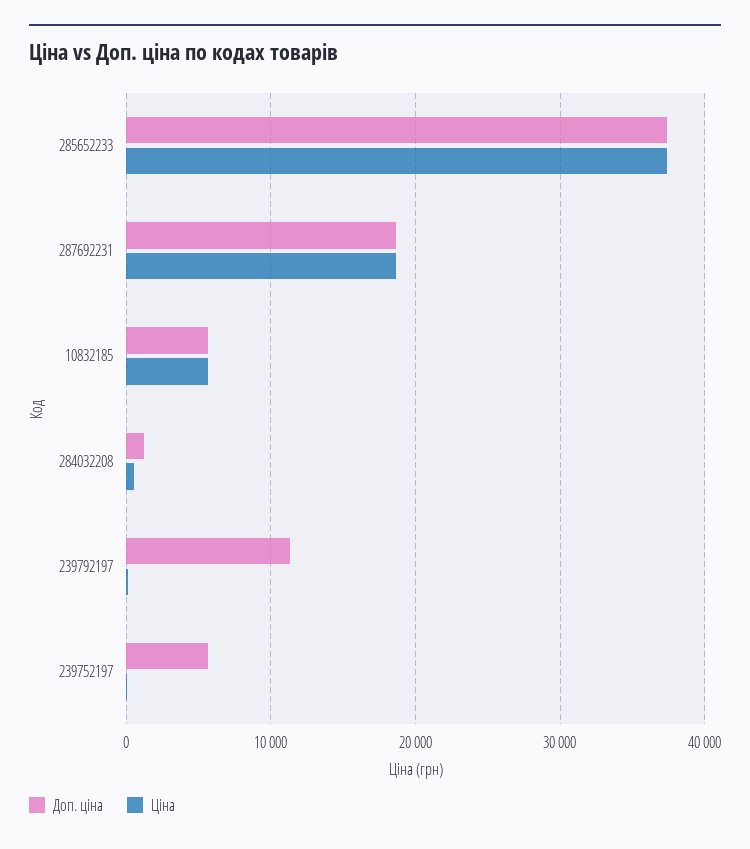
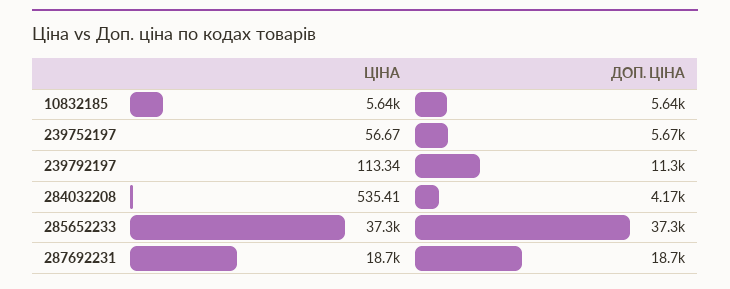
  {
    "Доп. ціна": {
      "285652233": 37300,
      "287692231": 18700,
      "10832185": 5640,
-     "284032208": 1000,
+     "284032208": 4170,
      "239792197": 11300,
      "239752197": 5670
    },
    "Ціна": {
      "285652233": 37300,
      "287692231": 18700,
      "10832185": 5640,
      "284032208": 535.41,
      "239792197": 113.34,
      "239752197": 56.67
    }
  }

